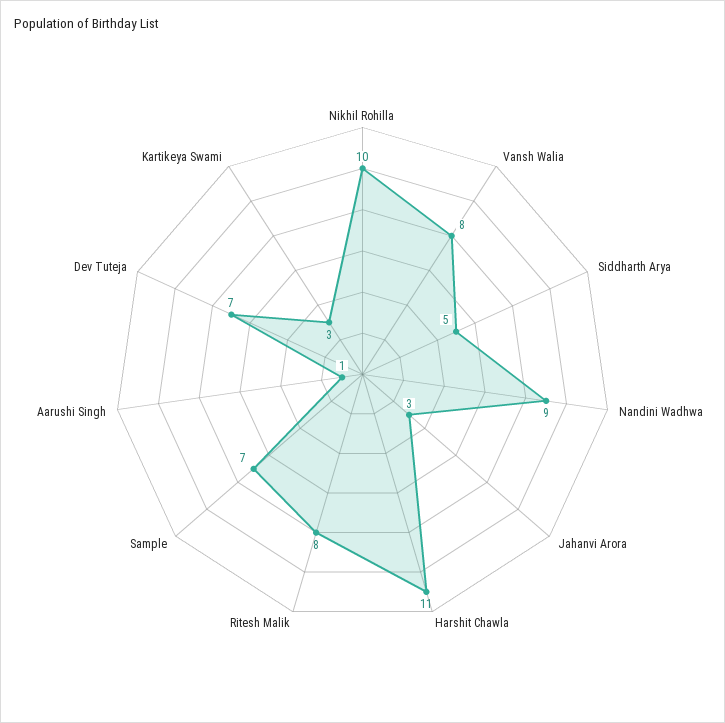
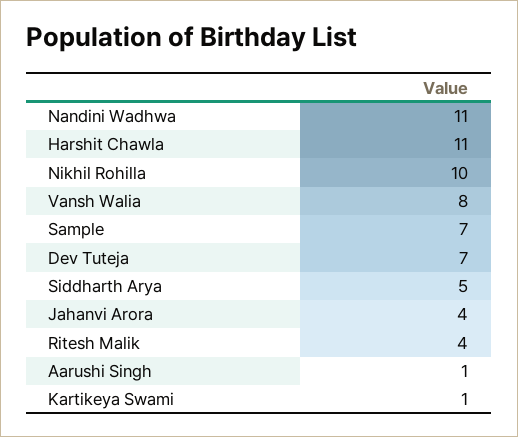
  {
    "Nikhil Rohilla": 10,
    "Vansh Walia": 8,
    "Siddharth Arya": 5,
-   "Nandini Wadhwa": 9,
+   "Nandini Wadhwa": 11,
-   "Jahanvi Arora": 3,
+   "Jahanvi Arora": 4,
    "Harshit Chawla": 11,
-   "Ritesh Malik": 8,
+   "Ritesh Malik": 4,
    "Sample": 7,
    "Aarushi Singh": 1,
    "Dev Tuteja": 7,
-   "Kartikeya Swami": 3
+   "Kartikeya Swami": 1
  }

